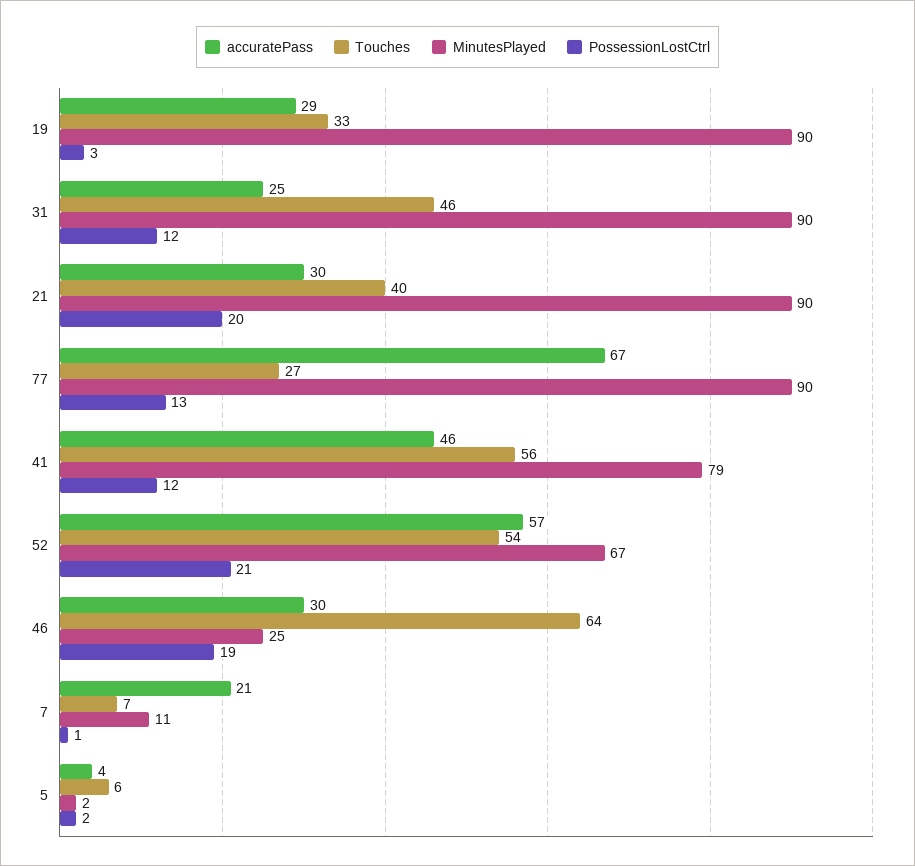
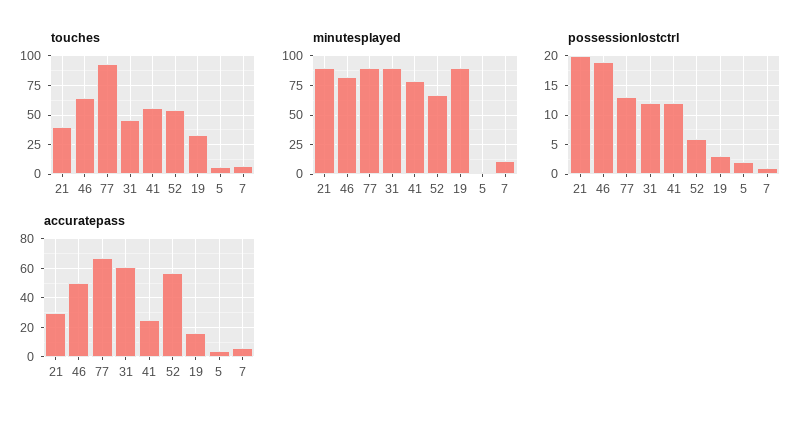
  {
    "accuratePass": {
-     "19": 29,
+     "19": 15,
-     "31": 25,
+     "31": 60,
      "21": 30,
      "77": 67,
-     "41": 46,
+     "41": 25,
      "52": 57,
-     "46": 30,
+     "46": 50,
-     "7": 21,
+     "7": 5,
      "5": 4
    },
    "Touches": {
      "19": 33,
      "31": 46,
      "21": 40,
-     "77": 27,
+     "77": 100,
      "41": 56,
      "52": 54,
      "46": 64,
      "7": 7,
      "5": 6
    },
    "MinutesPlayed": {
      "19": 90,
      "31": 90,
      "21": 90,
      "77": 90,
      "41": 79,
      "52": 67,
-     "46": 25,
+     "46": 75,
      "7": 11,
      "5": 2
    },
    "PossessionLostCtrl": {
      "19": 3,
      "31": 12,
      "21": 20,
      "77": 13,
      "41": 12,
-     "52": 21,
+     "52": 5,
      "46": 19,
      "7": 1,
      "5": 2
    }
  }

